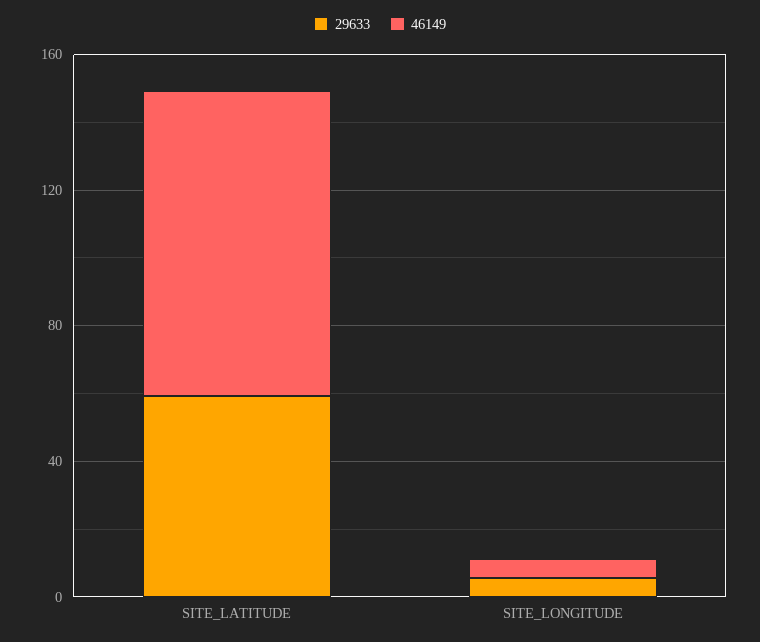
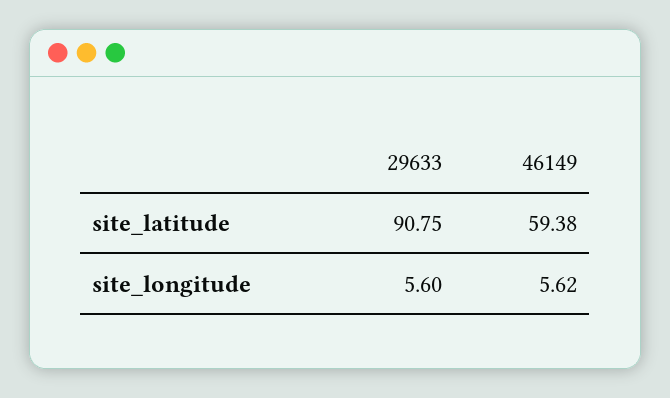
  {
    "29633": {
-     "SITE_LATITUDE": 60,
+     "SITE_LATITUDE": 90.75,
      "SITE_LONGITUDE": 5.6
    },
    "46149": {
-     "SITE_LATITUDE": 90,
+     "SITE_LATITUDE": 59.38,
      "SITE_LONGITUDE": 5.62
    }
  }

